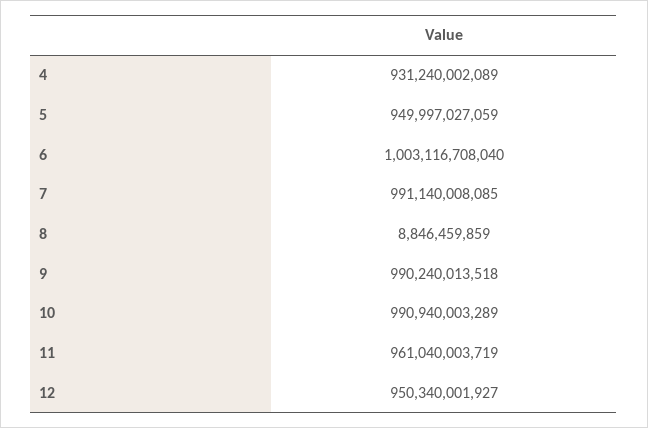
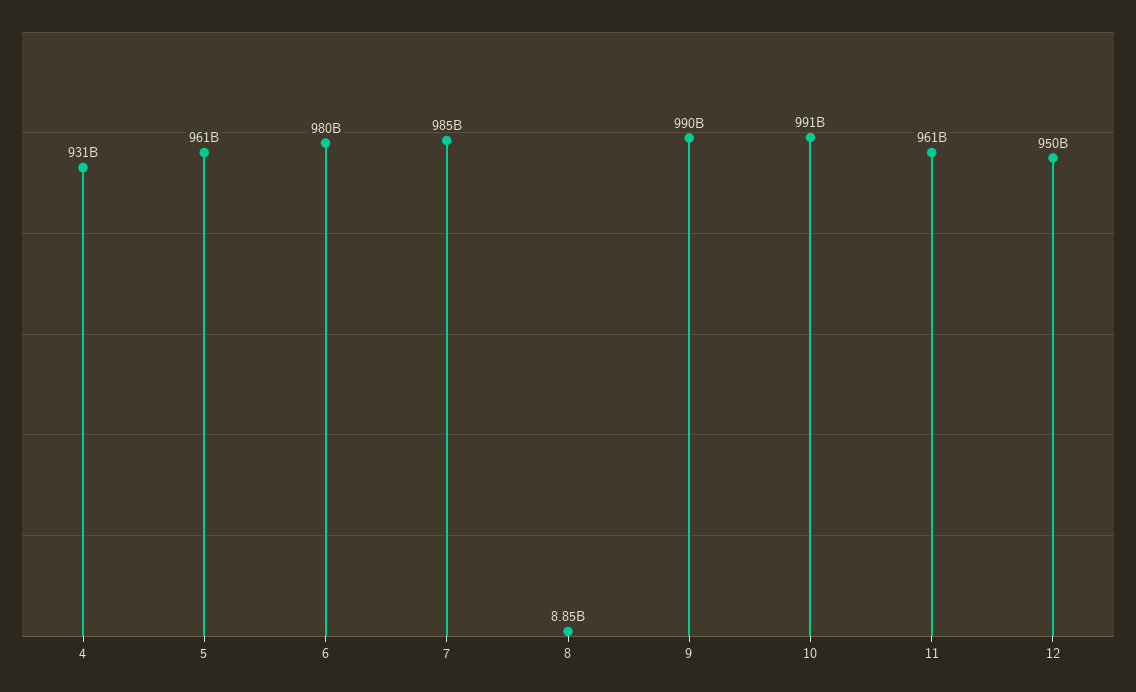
  {
    "4": 931240002089,
-   "5": 949997027059,
+   "5": 961000000000,
-   "6": 1003116708040,
+   "6": 980000000000,
-   "7": 991140008085,
+   "7": 985000000000,
    "8": 8846459859,
    "9": 990240013518,
    "10": 990940003289,
    "11": 961040003719,
    "12": 950340001927
  }

